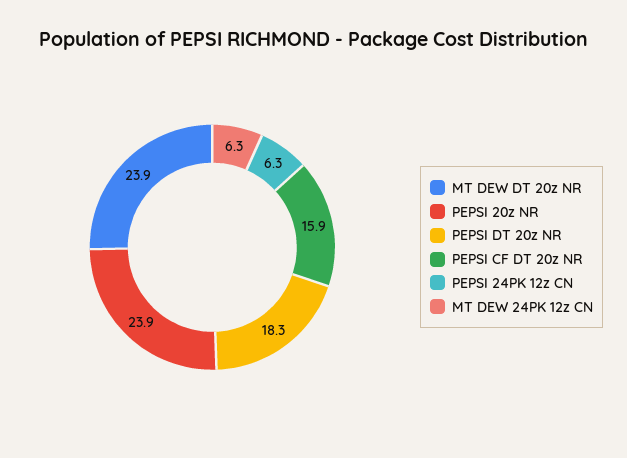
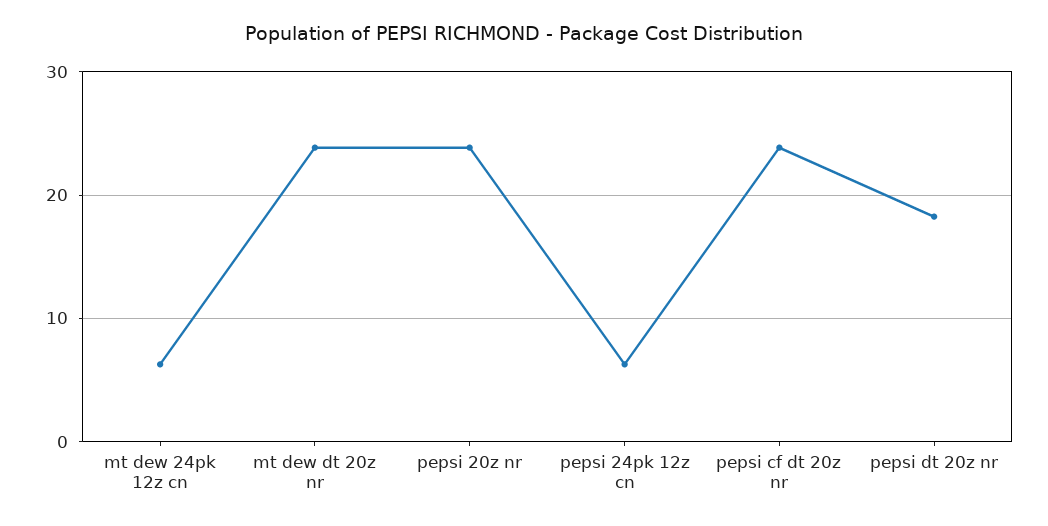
  {
    "MT DEW DT 20z NR": 23.9,
    "PEPSI 20z NR": 23.9,
    "PEPSI DT 20z NR": 18.3,
-   "PEPSI CF DT 20z NR": 15.9,
+   "PEPSI CF DT 20z NR": 24,
    "PEPSI 24PK 12z CN": 6.3,
    "MT DEW 24PK 12z CN": 6.3
  }

